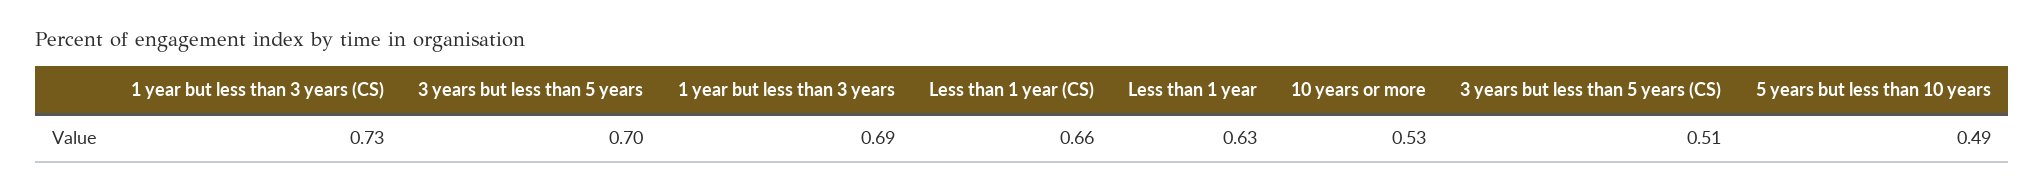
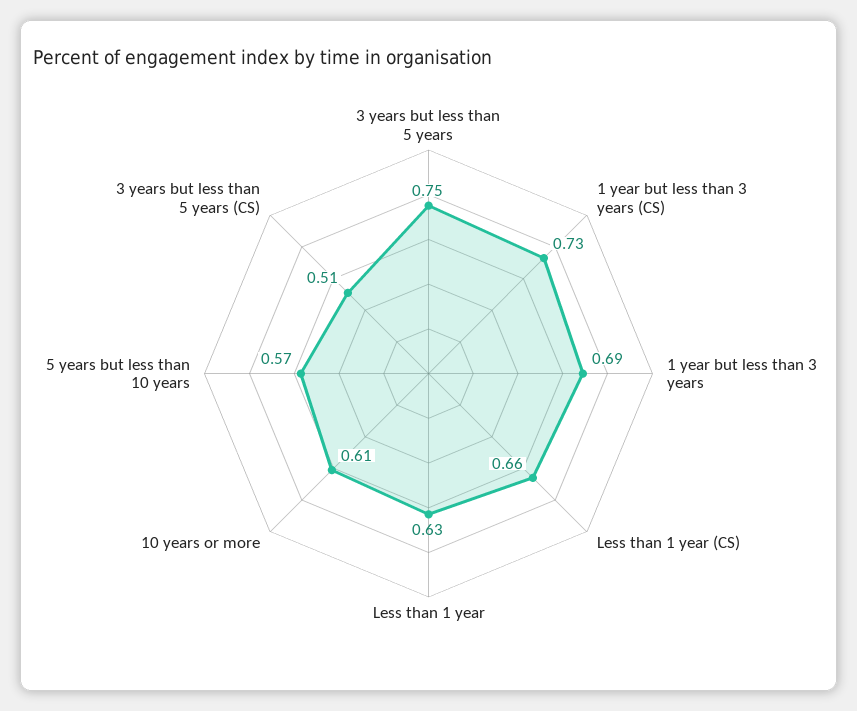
  {
    "1 year but less than 3 years (CS)": 0.73,
-   "3 years but less than 5 years": 0.7,
+   "3 years but less than 5 years": 0.75,
    "1 year but less than 3 years": 0.69,
    "Less than 1 year (CS)": 0.66,
    "Less than 1 year": 0.63,
-   "10 years or more": 0.53,
+   "10 years or more": 0.61,
    "3 years but less than 5 years (CS)": 0.51,
-   "5 years but less than 10 years": 0.49
+   "5 years but less than 10 years": 0.57
  }

